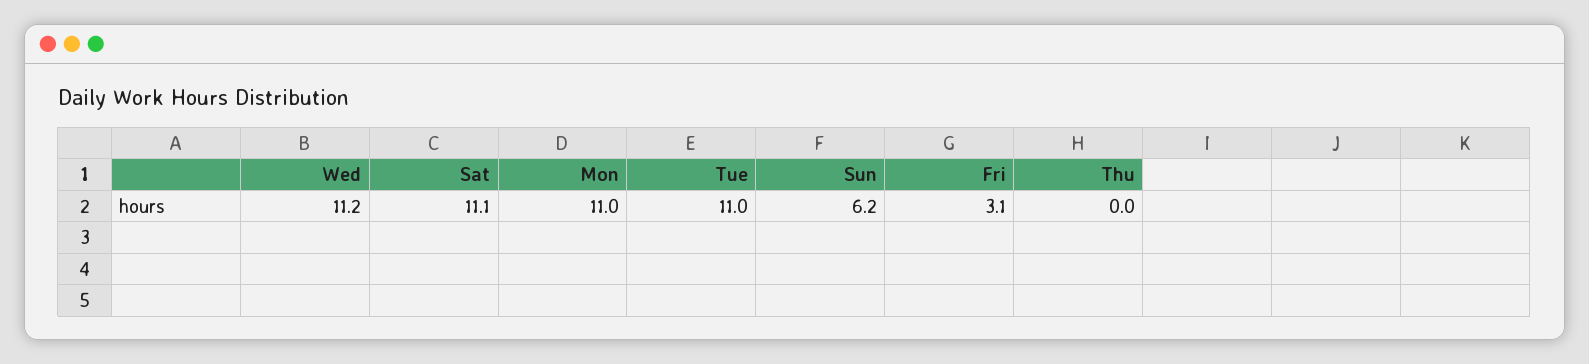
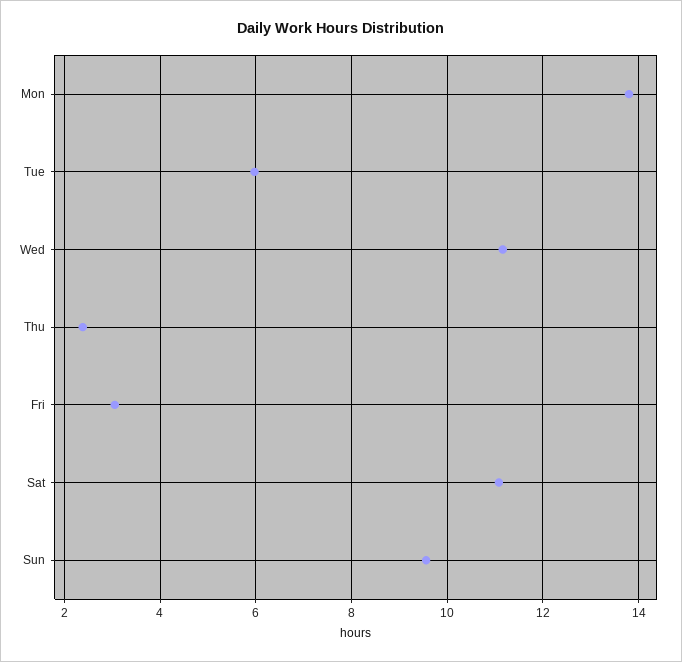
  {
    "Wed": 11.2,
    "Sat": 11.1,
-   "Mon": 11,
+   "Mon": 13.8,
-   "Tue": 11,
+   "Tue": 6,
-   "Sun": 6.2,
+   "Sun": 9.6,
    "Fri": 3.1,
-   "Thu": 0
+   "Thu": 2.4
  }

